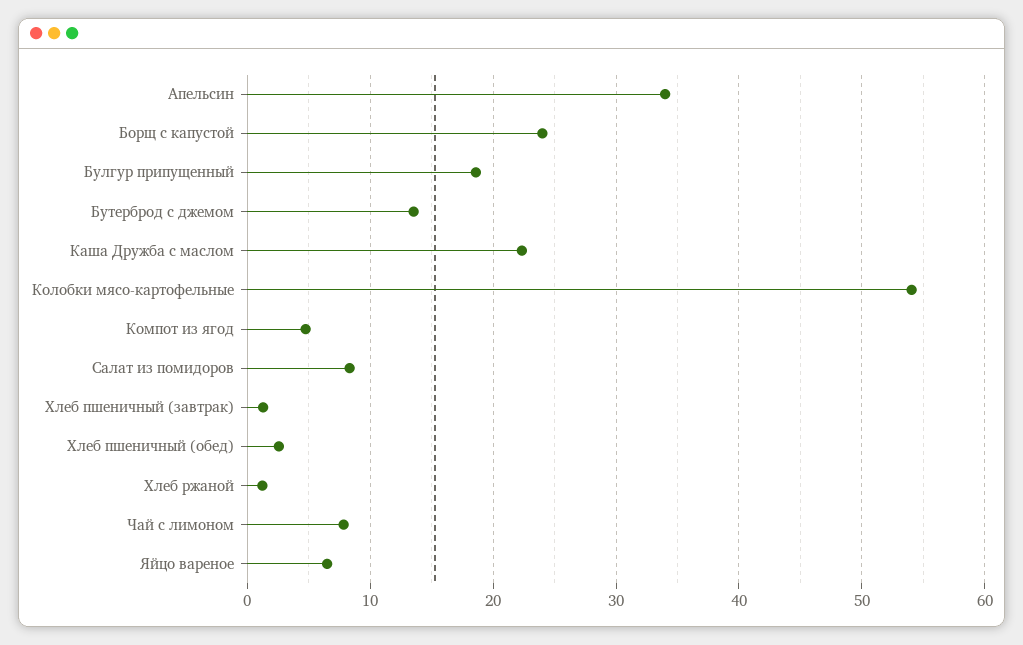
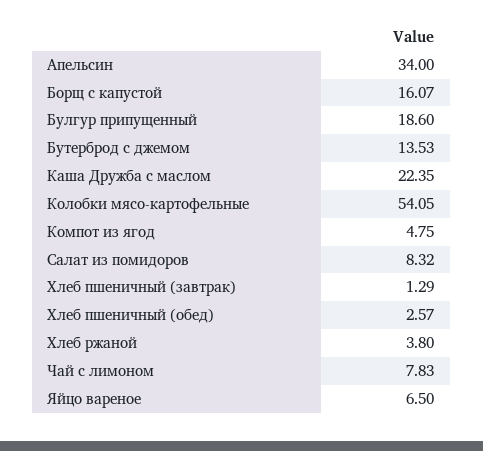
  {
    "Апельсин": 34,
-   "Борщ с капустой": 24,
+   "Борщ с капустой": 16.07,
    "Булгур припущенный": 18.6,
    "Бутерброд с джемом": 13.53,
    "Каша Дружба с маслом": 22.35,
    "Колобки мясо-картофельные": 54.05,
    "Компот из ягод": 4.75,
    "Салат из помидоров": 8.32,
    "Хлеб пшеничный (завтрак)": 1.29,
    "Хлеб пшеничный (обед)": 2.57,
-   "Хлеб ржаной": 1,
+   "Хлеб ржаной": 3.8,
    "Чай с лимоном": 7.83,
    "Яйцо вареное": 6.5
  }

